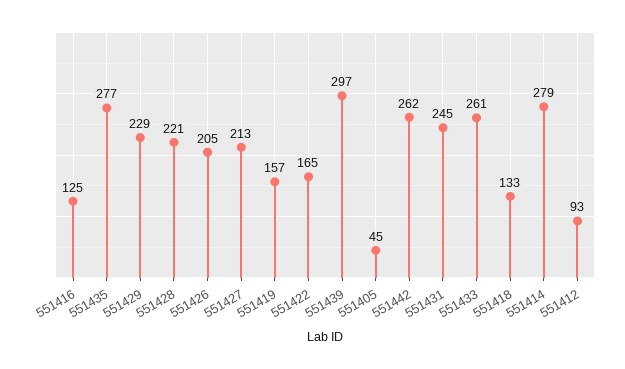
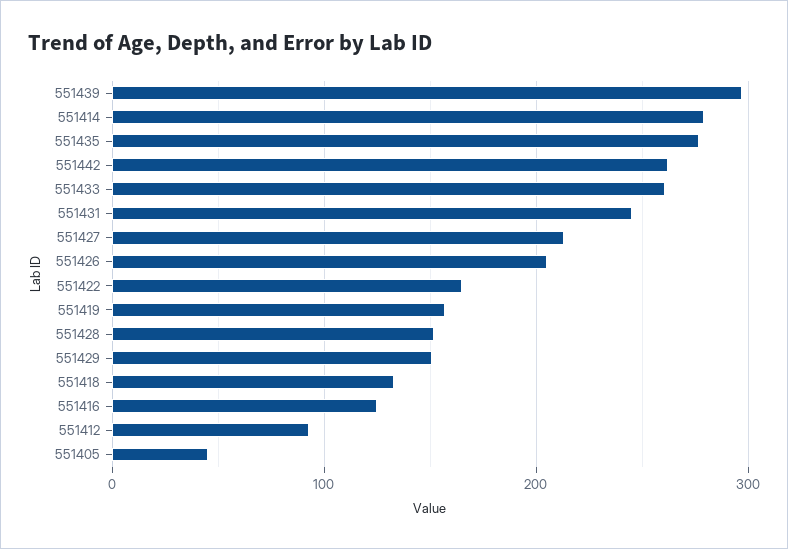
  {
    "551416": 125,
    "551435": 277,
-   "551429": 229,
+   "551429": 150,
-   "551428": 221,
+   "551428": 150,
    "551426": 205,
    "551427": 213,
    "551419": 157,
    "551422": 165,
    "551439": 297,
    "551405": 45,
    "551442": 262,
    "551431": 245,
    "551433": 261,
    "551418": 133,
    "551414": 279,
    "551412": 93
  }

